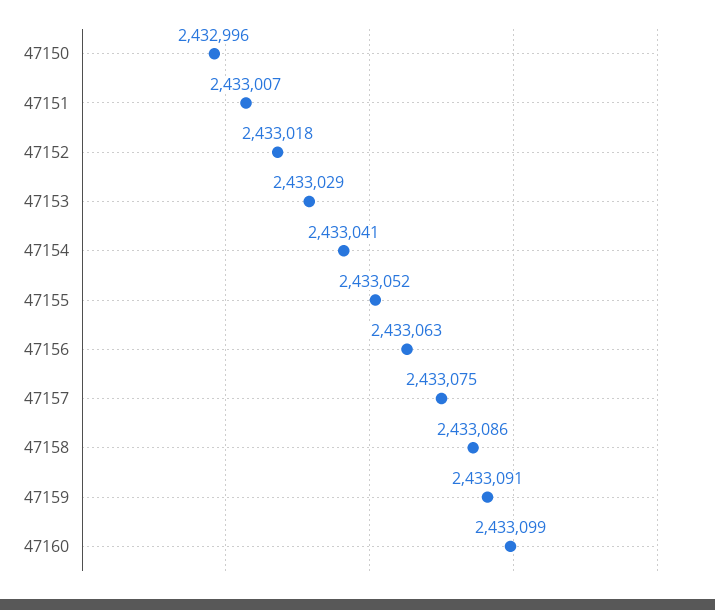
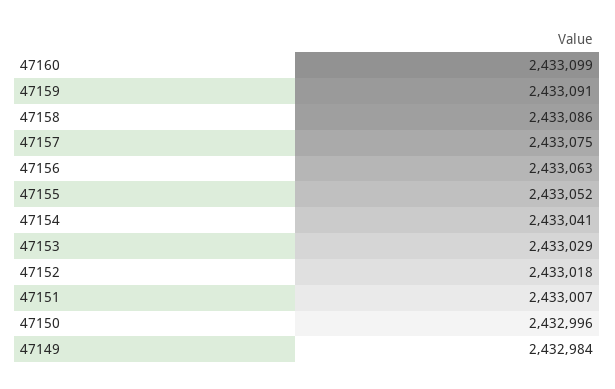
  {
    "47150": 2432996,
    "47151": 2433007,
    "47152": 2433018,
    "47153": 2433029,
    "47154": 2433041,
    "47155": 2433052,
    "47156": 2433063,
    "47157": 2433075,
    "47158": 2433086,
    "47159": 2433091,
-   "47160": 2433099
+   "47160": 2433099,
+   "47149": 2432984
  }

